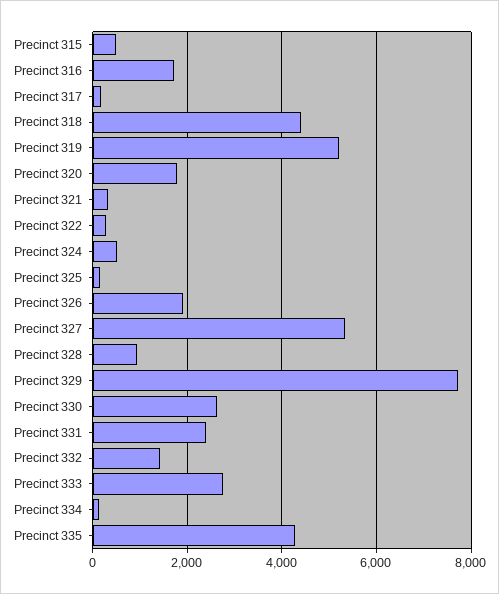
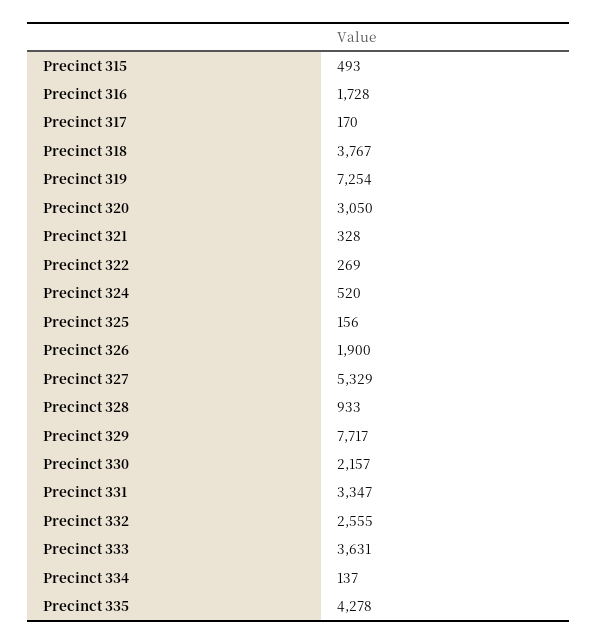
  {
    "Precinct 315": 493,
    "Precinct 316": 1728,
    "Precinct 317": 170,
-   "Precinct 318": 4400,
+   "Precinct 318": 3767,
-   "Precinct 319": 5200,
+   "Precinct 319": 7254,
-   "Precinct 320": 1800,
+   "Precinct 320": 3050,
    "Precinct 321": 328,
    "Precinct 322": 269,
    "Precinct 324": 520,
    "Precinct 325": 156,
    "Precinct 326": 1900,
    "Precinct 327": 5329,
    "Precinct 328": 933,
    "Precinct 329": 7717,
-   "Precinct 330": 2600,
+   "Precinct 330": 2157,
-   "Precinct 331": 2400,
+   "Precinct 331": 3347,
-   "Precinct 332": 1400,
+   "Precinct 332": 2555,
-   "Precinct 333": 2800,
+   "Precinct 333": 3631,
    "Precinct 334": 137,
    "Precinct 335": 4278
  }

